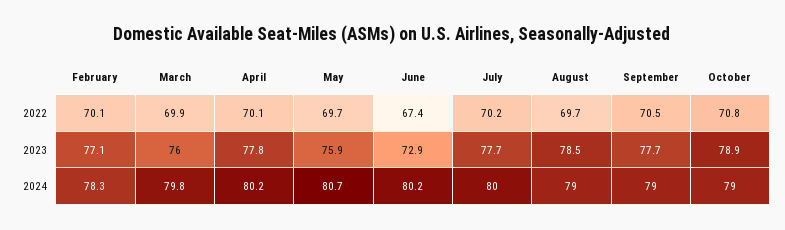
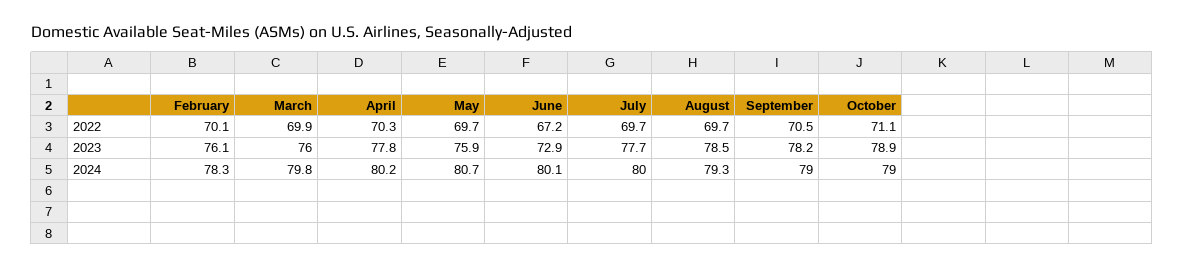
  {
    "February": {
      "2022": 70.1,
-     "2023": 77.1,
+     "2023": 76.1,
      "2024": 78.3
    },
    "March": {
      "2022": 69.9,
      "2023": 76,
      "2024": 79.8
    },
    "April": {
-     "2022": 70.1,
+     "2022": 70.3,
      "2023": 77.8,
      "2024": 80.2
    },
    "May": {
      "2022": 69.7,
      "2023": 75.9,
      "2024": 80.7
    },
    "June": {
-     "2022": 67.4,
+     "2022": 67.2,
      "2023": 72.9,
-     "2024": 80.2
+     "2024": 80.1
    },
    "July": {
-     "2022": 70.2,
+     "2022": 69.7,
      "2023": 77.7,
      "2024": 80
    },
    "August": {
      "2022": 69.7,
      "2023": 78.5,
-     "2024": 79
+     "2024": 79.3
    },
    "September": {
      "2022": 70.5,
-     "2023": 77.7,
+     "2023": 78.2,
      "2024": 79
    },
    "October": {
-     "2022": 70.8,
+     "2022": 71.1,
      "2023": 78.9,
      "2024": 79
    }
  }

